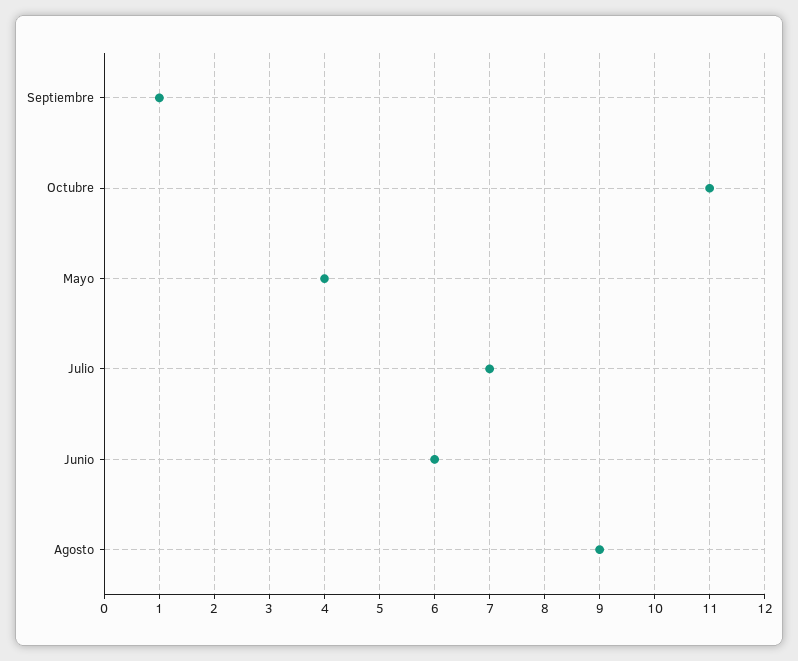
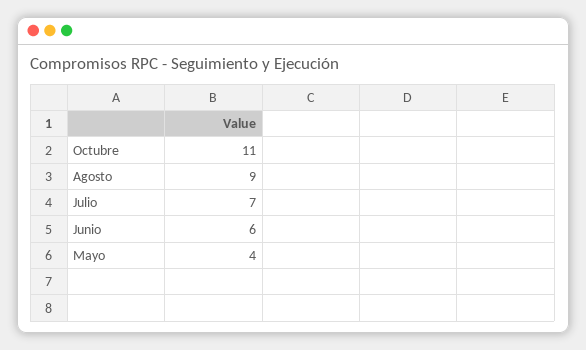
  {
-   "Septiembre": 1,
    "Octubre": 11,
    "Mayo": 4,
    "Julio": 7,
    "Junio": 6,
    "Agosto": 9
  }

